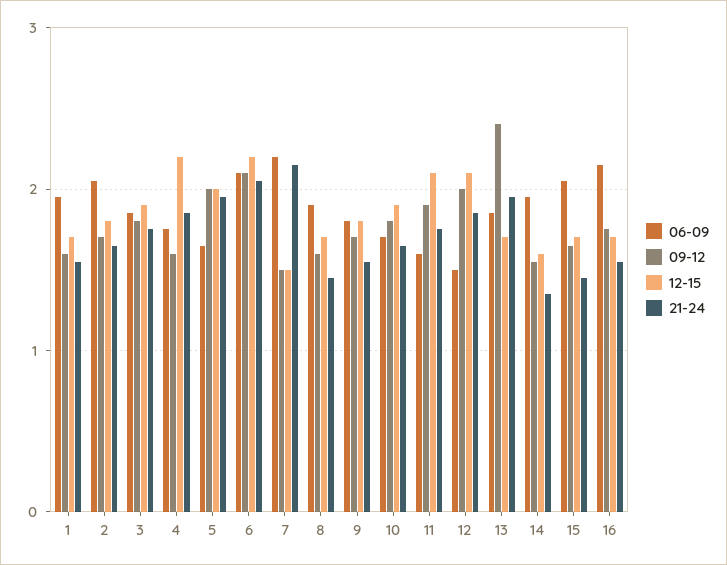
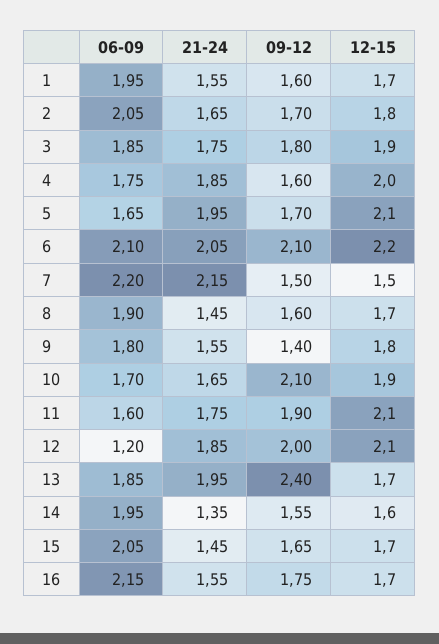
  {
    "06-09": {
      "1": 1.95,
      "2": 2.05,
      "3": 1.85,
      "4": 1.75,
      "5": 1.65,
      "6": 2.1,
      "7": 2.2,
      "8": 1.9,
      "9": 1.8,
      "10": 1.7,
      "11": 1.6,
-     "12": 1.5,
+     "12": 1.2,
      "13": 1.85,
      "14": 1.95,
      "15": 2.05,
      "16": 2.15
    },
    "09-12": {
      "1": 1.6,
      "2": 1.7,
      "3": 1.8,
      "4": 1.6,
-     "5": 2,
+     "5": 1.7,
      "6": 2.1,
      "7": 1.5,
      "8": 1.6,
-     "9": 1.7,
+     "9": 1.4,
-     "10": 1.8,
+     "10": 2.1,
      "11": 1.9,
      "12": 2,
      "13": 2.4,
      "14": 1.55,
      "15": 1.65,
      "16": 1.75
    },
    "12-15": {
      "1": 1.7,
      "2": 1.8,
      "3": 1.9,
-     "4": 2.2,
+     "4": 2,
-     "5": 2,
+     "5": 2.1,
      "6": 2.2,
      "7": 1.5,
      "8": 1.7,
      "9": 1.8,
      "10": 1.9,
      "11": 2.1,
      "12": 2.1,
      "13": 1.7,
      "14": 1.6,
      "15": 1.7,
      "16": 1.7
    },
    "21-24": {
      "1": 1.55,
      "2": 1.65,
      "3": 1.75,
      "4": 1.85,
      "5": 1.95,
      "6": 2.05,
      "7": 2.15,
      "8": 1.45,
      "9": 1.55,
      "10": 1.65,
      "11": 1.75,
      "12": 1.85,
      "13": 1.95,
      "14": 1.35,
      "15": 1.45,
      "16": 1.55
    }
  }

